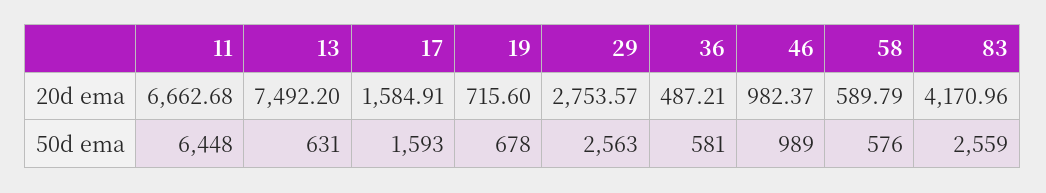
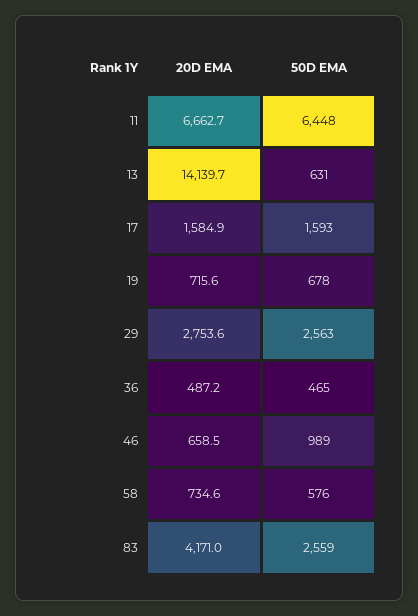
  {
    "11": {
      "20d ema": 6662.68,
      "50d ema": 6448
    },
    "13": {
-     "20d ema": 7492.2,
+     "20d ema": 14139.7,
      "50d ema": 631
    },
    "17": {
      "20d ema": 1584.91,
      "50d ema": 1593
    },
    "19": {
      "20d ema": 715.6,
      "50d ema": 678
    },
    "29": {
      "20d ema": 2753.57,
      "50d ema": 2563
    },
    "36": {
      "20d ema": 487.21,
-     "50d ema": 581
+     "50d ema": 465
    },
    "46": {
-     "20d ema": 982.37,
+     "20d ema": 658.5,
      "50d ema": 989
    },
    "58": {
-     "20d ema": 589.79,
+     "20d ema": 734.6,
      "50d ema": 576
    },
    "83": {
      "20d ema": 4170.96,
      "50d ema": 2559
    }
  }

